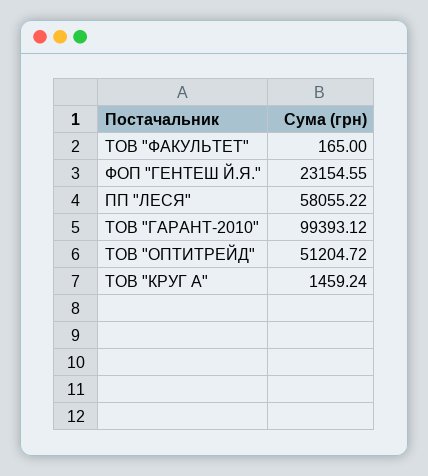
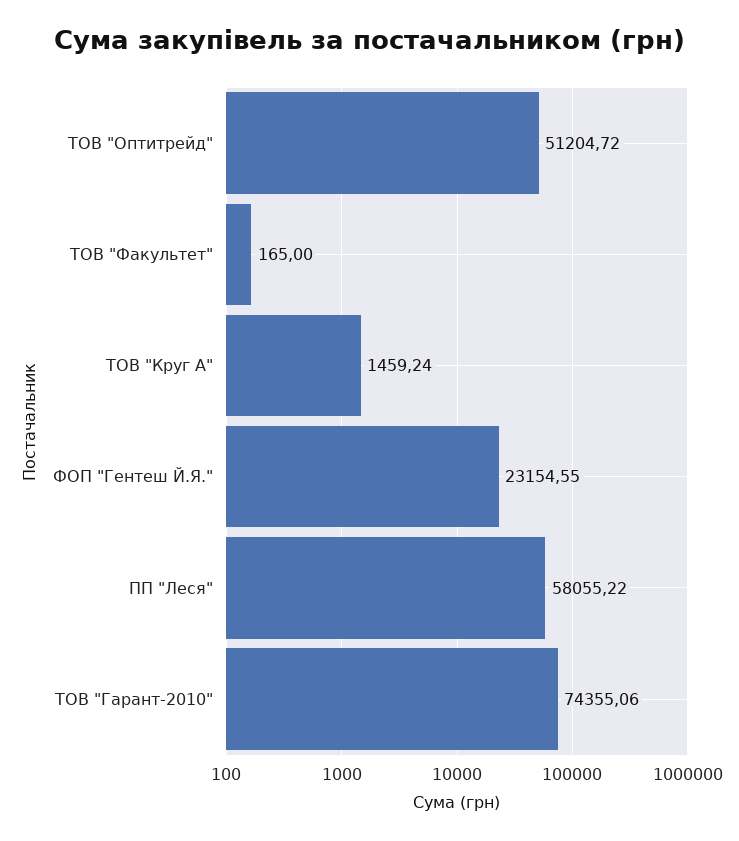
  {
    "ТОВ \"ФАКУЛЬТЕТ\"": 165,
    "ФОП \"ГЕНТЕШ Й.Я.\"": 23154.55,
    "ПП \"ЛЕСЯ\"": 58055.22,
-   "ТОВ \"ГАРАНТ-2010\"": 99393.12,
+   "ТОВ \"ГАРАНТ-2010\"": 74355.06,
    "ТОВ \"ОПТИТРЕЙД\"": 51204.72,
    "ТОВ \"КРУГ А\"": 1459.24
  }

